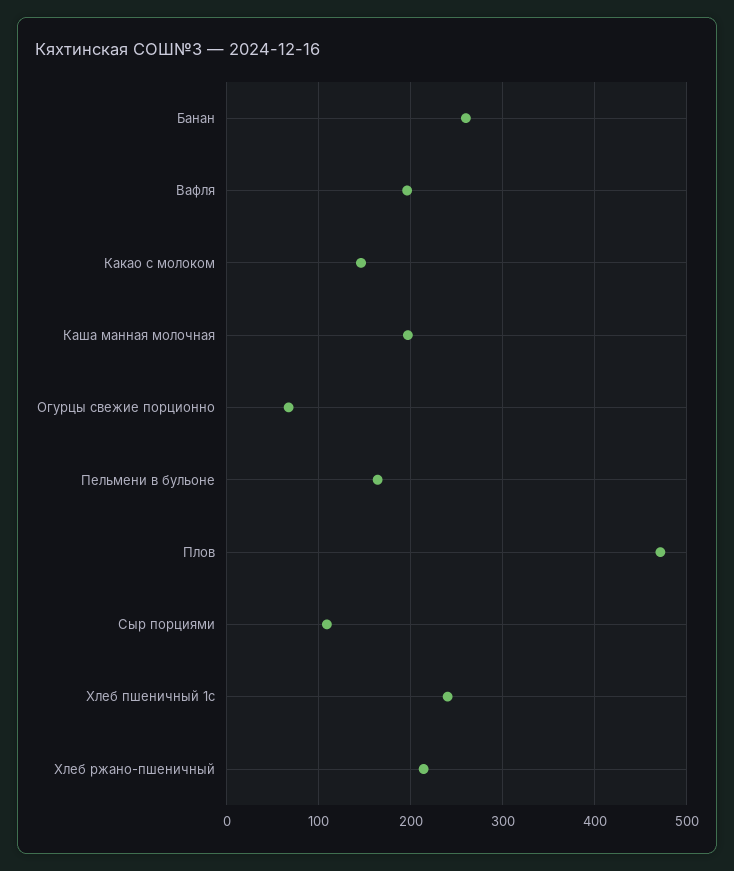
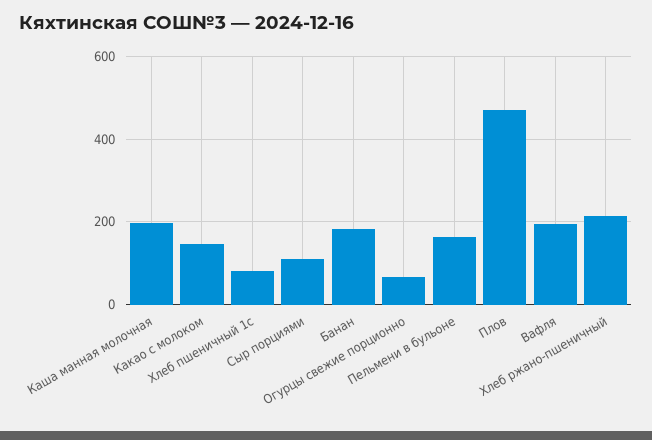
  {
-   "Банан": 260,
+   "Банан": 180,
    "Вафля": 200,
    "Какао с молоком": 150,
    "Каша манная молочная": 200,
    "Огурцы свежие порционно": 70,
    "Пельмени в бульоне": 160,
    "Плов": 470,
    "Сыр порциями": 110,
-   "Хлеб пшеничный 1с": 240,
+   "Хлеб пшеничный 1с": 80,
    "Хлеб ржано-пшеничный": 210
  }

